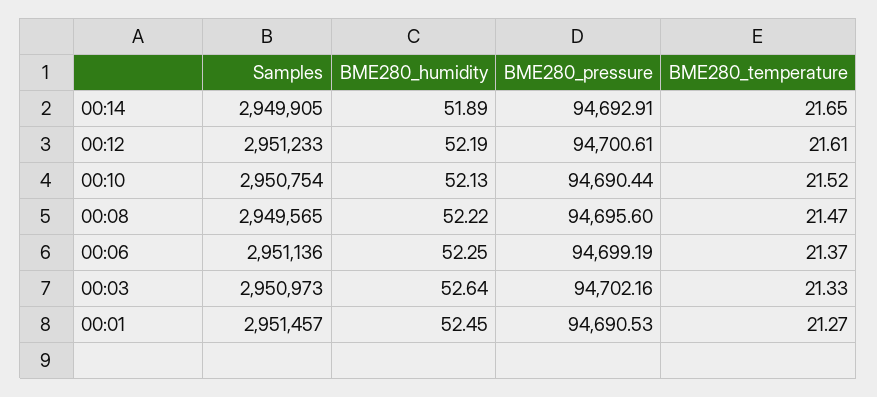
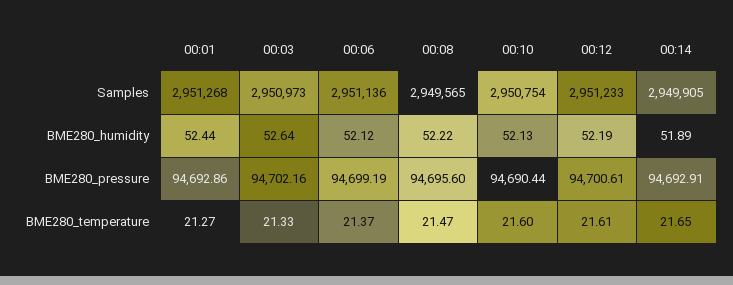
  {
    "Samples": {
      "00:14": 2949905,
      "00:12": 2951233,
      "00:10": 2950754,
      "00:08": 2949565,
      "00:06": 2951136,
      "00:03": 2950973,
-     "00:01": 2951457
+     "00:01": 2951268
    },
    "BME280_humidity": {
      "00:14": 51.89,
      "00:12": 52.19,
      "00:10": 52.13,
      "00:08": 52.22,
-     "00:06": 52.25,
+     "00:06": 52.12,
      "00:03": 52.64,
-     "00:01": 52.45
+     "00:01": 52.44
    },
    "BME280_pressure": {
      "00:14": 94692.91,
      "00:12": 94700.61,
      "00:10": 94690.44,
      "00:08": 94695.6,
      "00:06": 94699.19,
      "00:03": 94702.16,
-     "00:01": 94690.53
+     "00:01": 94692.86
    },
    "BME280_temperature": {
      "00:14": 21.65,
      "00:12": 21.61,
-     "00:10": 21.52,
+     "00:10": 21.6,
      "00:08": 21.47,
      "00:06": 21.37,
      "00:03": 21.33,
      "00:01": 21.27
    }
  }

